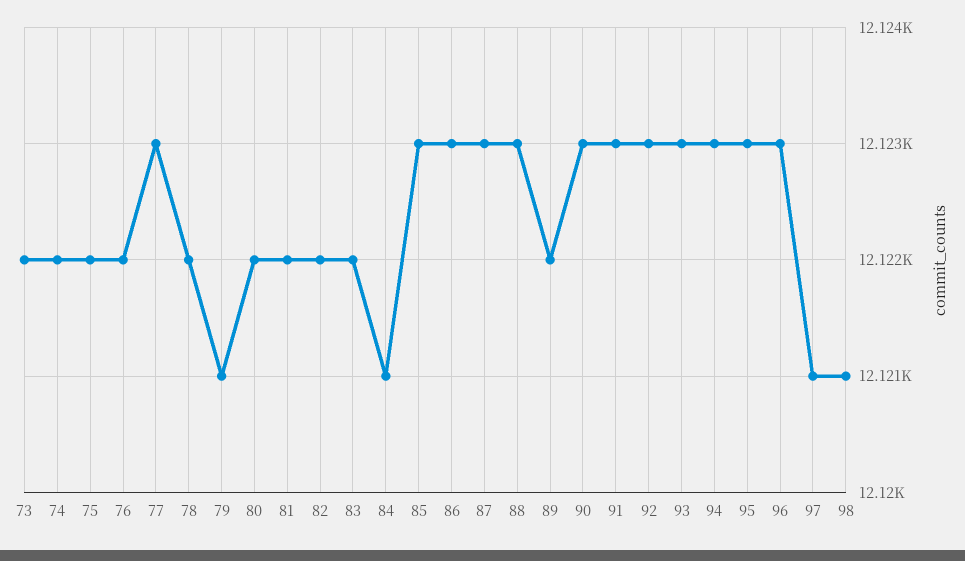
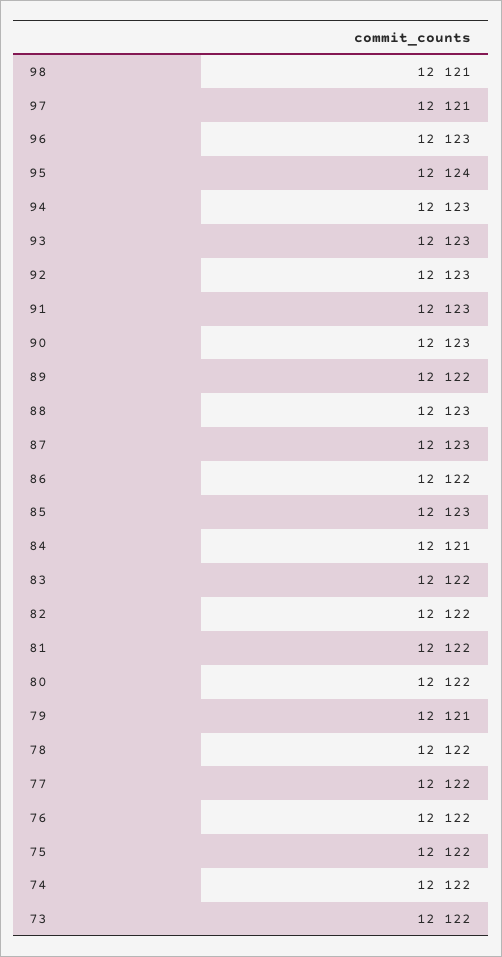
  {
    "73": 12122,
    "74": 12122,
    "75": 12122,
    "76": 12122,
-   "77": 12123,
+   "77": 12122,
    "78": 12122,
    "79": 12121,
    "80": 12122,
    "81": 12122,
    "82": 12122,
    "83": 12122,
    "84": 12121,
    "85": 12123,
-   "86": 12123,
+   "86": 12122,
    "87": 12123,
    "88": 12123,
    "89": 12122,
    "90": 12123,
    "91": 12123,
    "92": 12123,
    "93": 12123,
    "94": 12123,
-   "95": 12123,
+   "95": 12124,
    "96": 12123,
    "97": 12121,
    "98": 12121
  }

